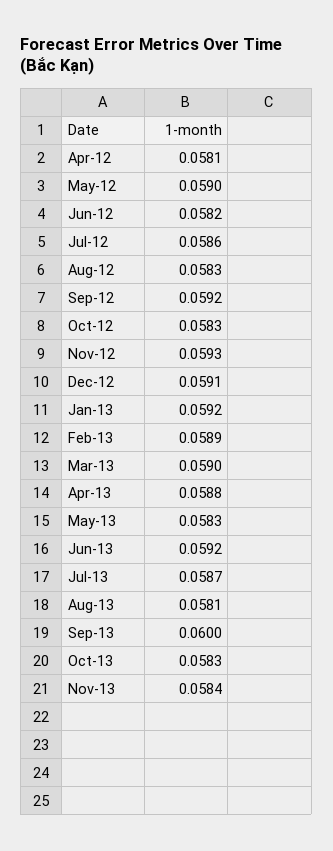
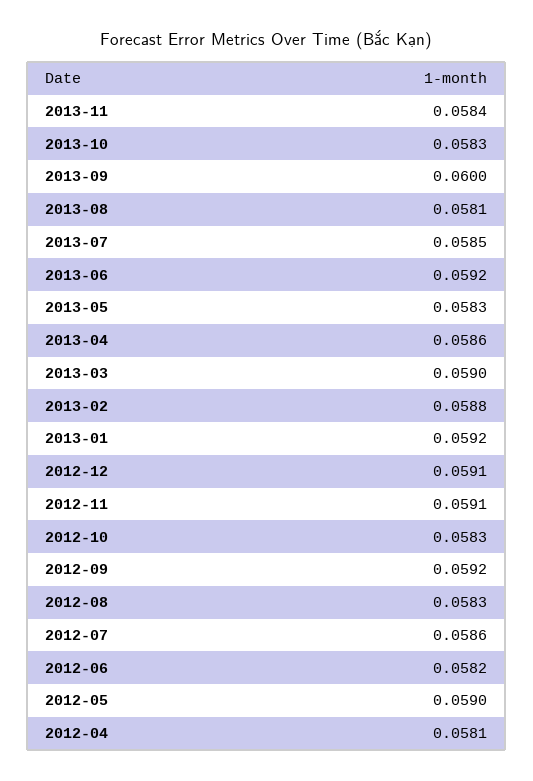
  {
    "Apr-12": 0.0581,
    "May-12": 0.059,
    "Jun-12": 0.0582,
    "Jul-12": 0.0586,
    "Aug-12": 0.0583,
    "Sep-12": 0.0592,
    "Oct-12": 0.0583,
-   "Nov-12": 0.0593,
+   "Nov-12": 0.0591,
    "Dec-12": 0.0591,
    "Jan-13": 0.0592,
-   "Feb-13": 0.0589,
+   "Feb-13": 0.0588,
    "Mar-13": 0.059,
-   "Apr-13": 0.0588,
+   "Apr-13": 0.0586,
    "May-13": 0.0583,
    "Jun-13": 0.0592,
-   "Jul-13": 0.0587,
+   "Jul-13": 0.0585,
    "Aug-13": 0.0581,
    "Sep-13": 0.06,
    "Oct-13": 0.0583,
    "Nov-13": 0.0584
  }

